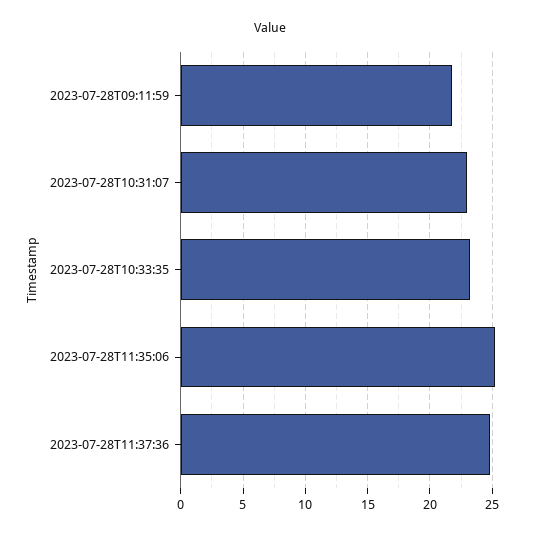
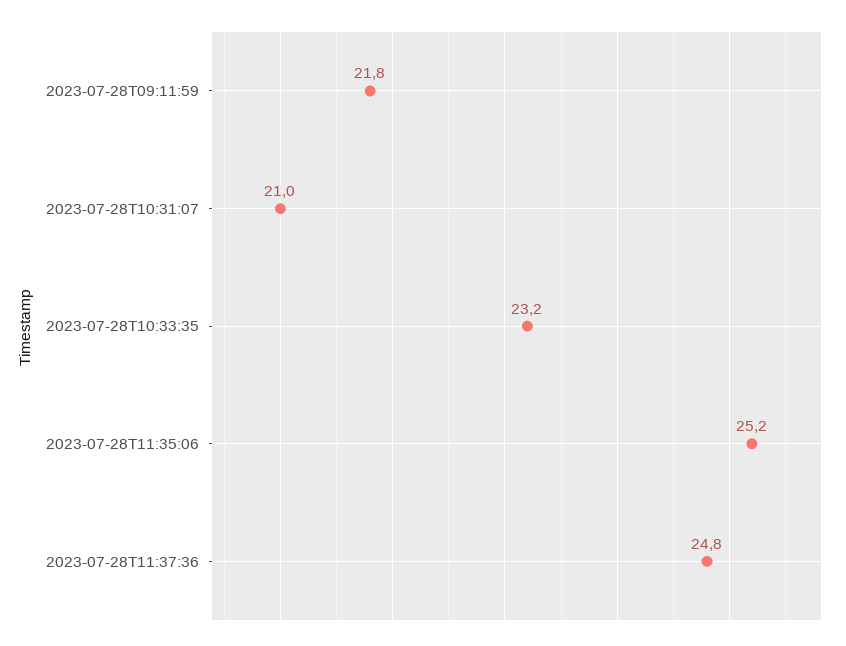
  {
    "2023-07-28T09:11:59": 21.8,
-   "2023-07-28T10:31:07": 23,
+   "2023-07-28T10:31:07": 21,
    "2023-07-28T10:33:35": 23.2,
    "2023-07-28T11:35:06": 25.2,
    "2023-07-28T11:37:36": 24.8
  }

